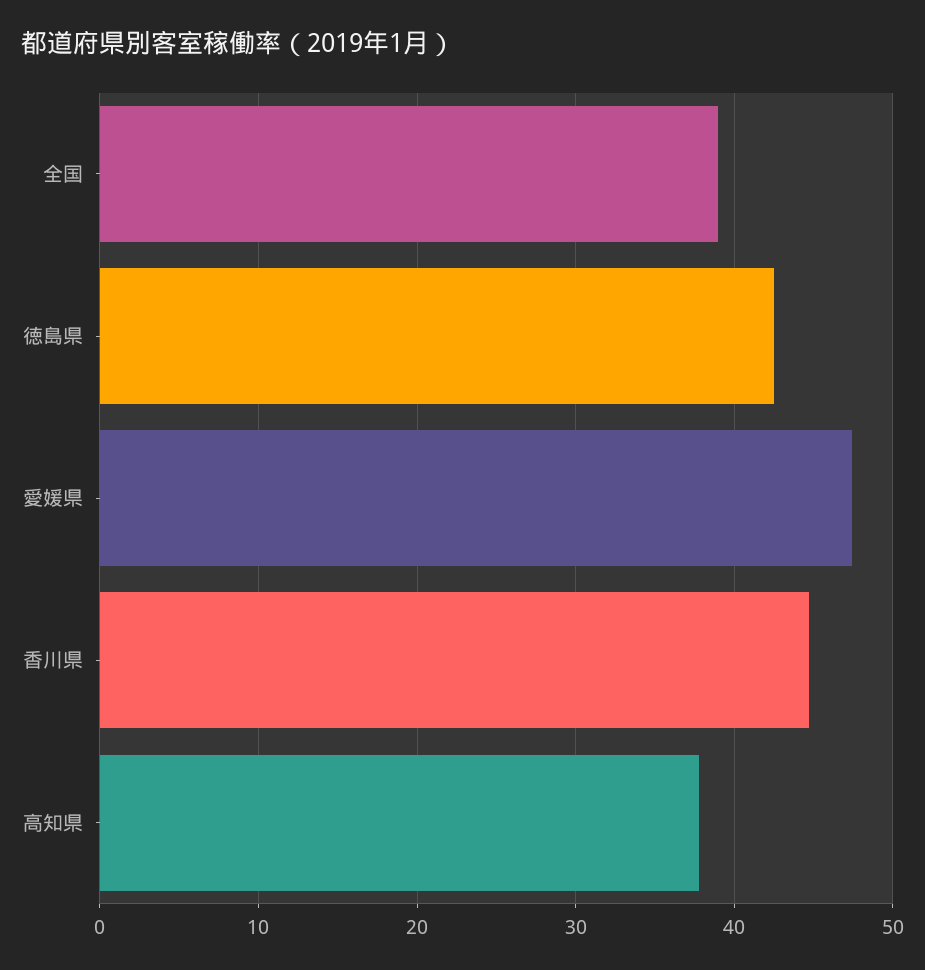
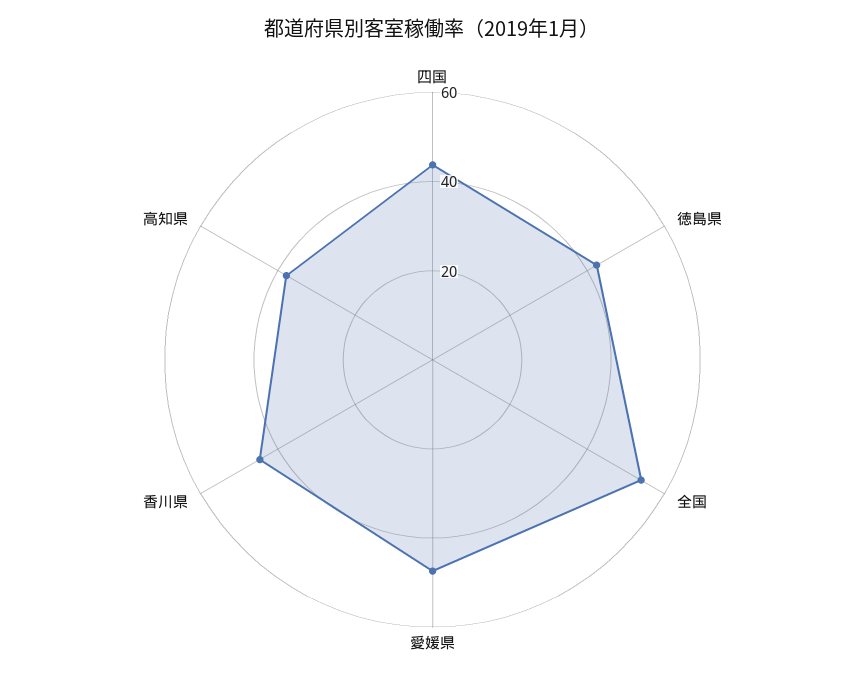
  {
-   "全国": 39,
+   "全国": 55,
    "徳島県": 43,
    "愛媛県": 47,
    "香川県": 45,
-   "高知県": 38
+   "高知県": 38,
+   "四国": 45
  }

